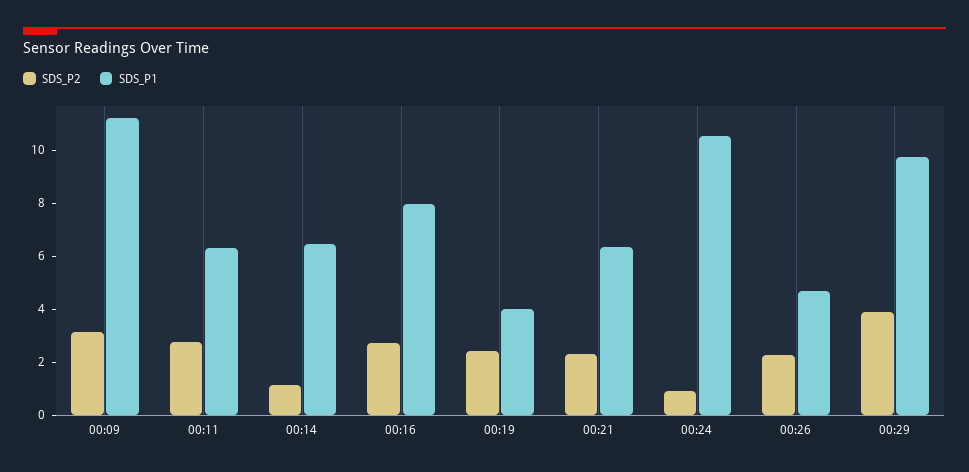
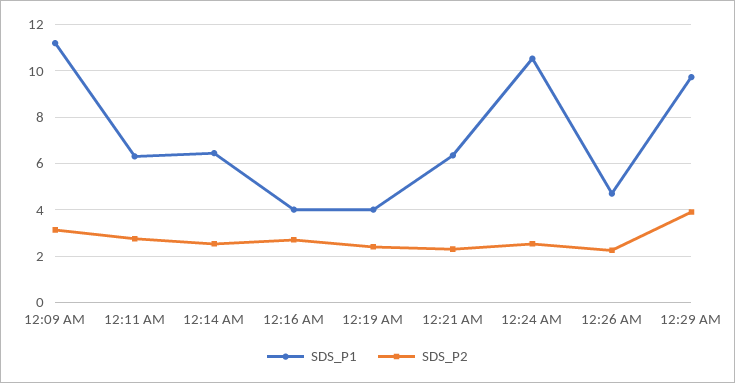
  {
    "SDS_P2": {
      "00:09": 3,
      "00:11": 3,
-     "00:14": 1,
+     "00:14": 2.5,
      "00:16": 2.5,
      "00:19": 2.5,
      "00:21": 2.5,
-     "00:24": 1,
+     "00:24": 2.5,
      "00:26": 2.5,
      "00:29": 4
    },
    "SDS_P1": {
      "00:09": 11,
      "00:11": 6.5,
      "00:14": 6.5,
-     "00:16": 8,
+     "00:16": 4,
      "00:19": 4,
      "00:21": 6.5,
      "00:24": 10.5,
      "00:26": 4.5,
      "00:29": 9.5
    }
  }

